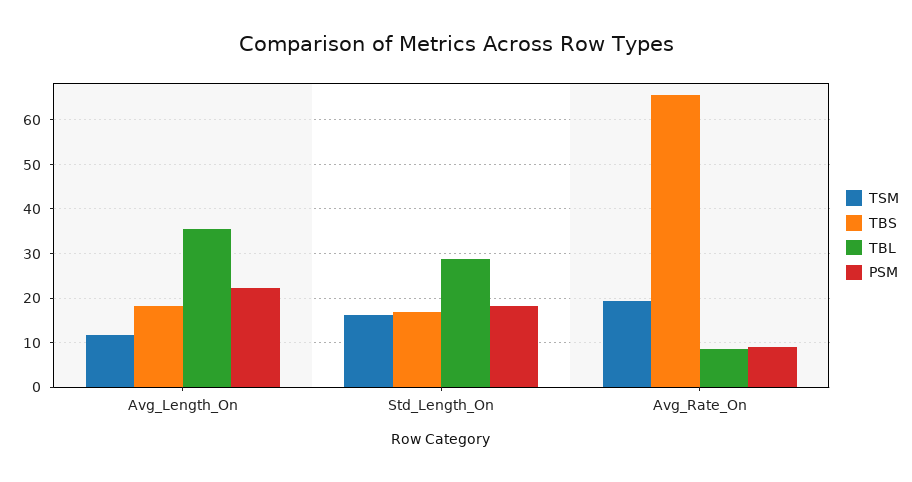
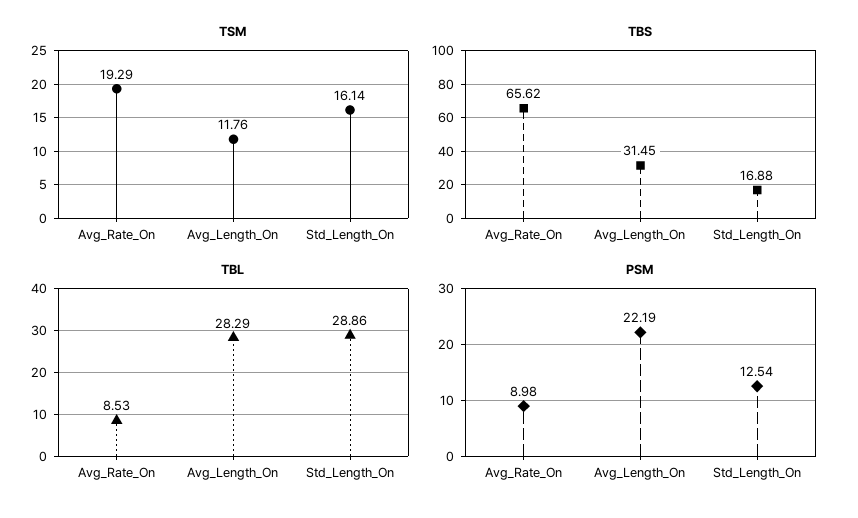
  {
    "TSM": {
      "Avg_Length_On": 11.76,
      "Std_Length_On": 16.14,
      "Avg_Rate_On": 19.29
    },
    "TBS": {
-     "Avg_Length_On": 18,
+     "Avg_Length_On": 31.45,
      "Std_Length_On": 16.88,
      "Avg_Rate_On": 65.62
    },
    "TBL": {
-     "Avg_Length_On": 36,
+     "Avg_Length_On": 28.29,
      "Std_Length_On": 28.86,
      "Avg_Rate_On": 8.53
    },
    "PSM": {
      "Avg_Length_On": 22.19,
-     "Std_Length_On": 18,
+     "Std_Length_On": 12.54,
      "Avg_Rate_On": 8.98
    }
  }

